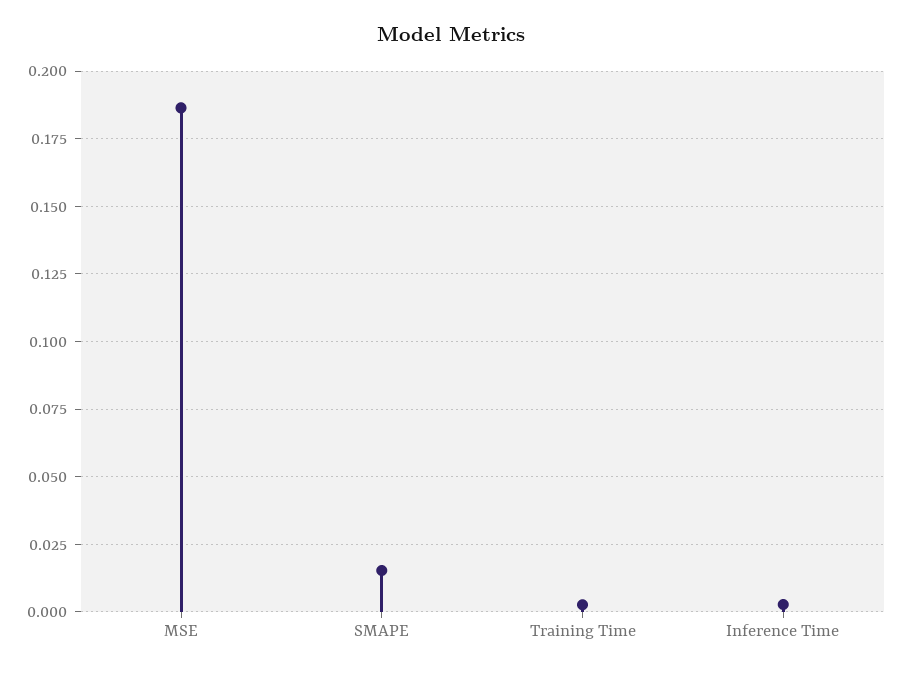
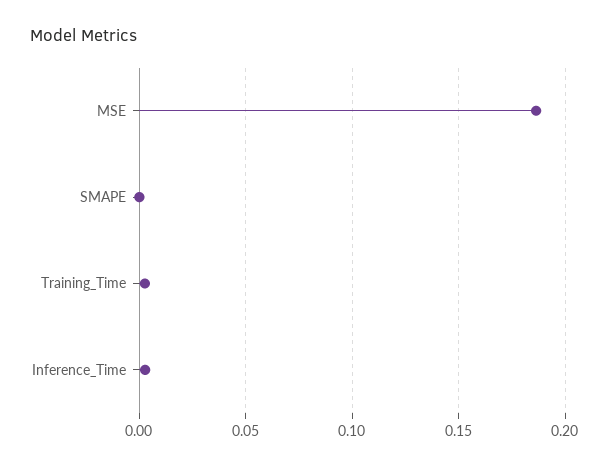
  {
    "MSE": 0.1875,
-   "SMAPE": 0.015,
+   "SMAPE": 0,
    "Training Time": 0.0025,
    "Inference Time": 0.0025
  }

